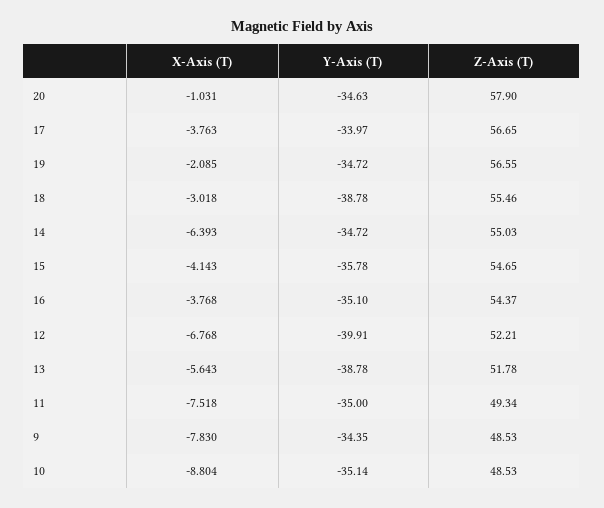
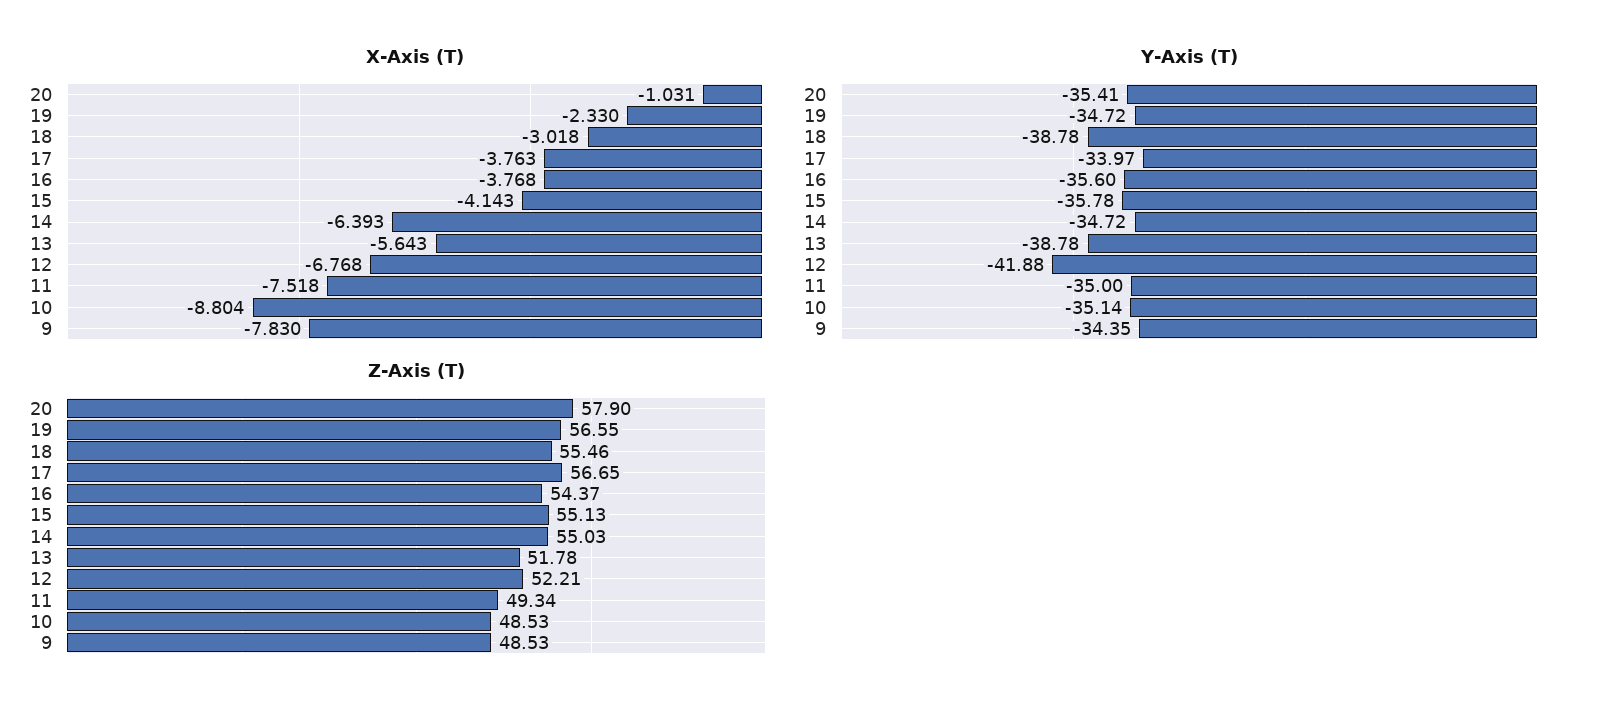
  {
    "X-Axis (T)": {
      "20": -1.031,
      "17": -3.763,
-     "19": -2.085,
+     "19": -2.33,
      "18": -3.018,
      "14": -6.393,
      "15": -4.143,
      "16": -3.768,
      "12": -6.768,
      "13": -5.643,
      "11": -7.518,
      "9": -7.83,
      "10": -8.804
    },
    "Y-Axis (T)": {
-     "20": -34.63,
+     "20": -35.41,
      "17": -33.97,
      "19": -34.72,
      "18": -38.78,
      "14": -34.72,
      "15": -35.78,
-     "16": -35.1,
+     "16": -35.6,
-     "12": -39.91,
+     "12": -41.88,
      "13": -38.78,
      "11": -35,
      "9": -34.35,
      "10": -35.14
    },
    "Z-Axis (T)": {
      "20": 57.9,
      "17": 56.65,
      "19": 56.55,
      "18": 55.46,
      "14": 55.03,
-     "15": 54.65,
+     "15": 55.13,
      "16": 54.37,
      "12": 52.21,
      "13": 51.78,
      "11": 49.34,
      "9": 48.53,
      "10": 48.53
    }
  }

